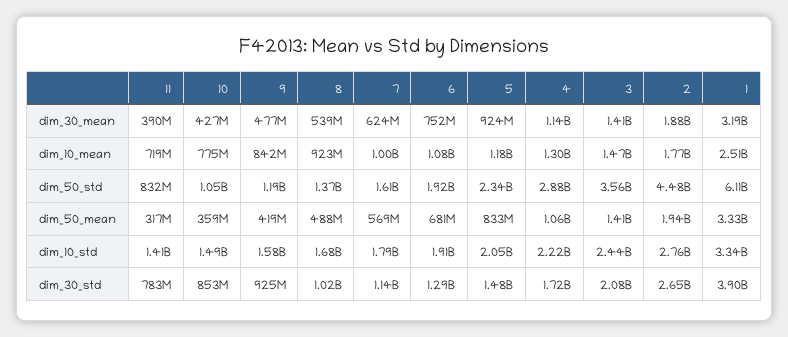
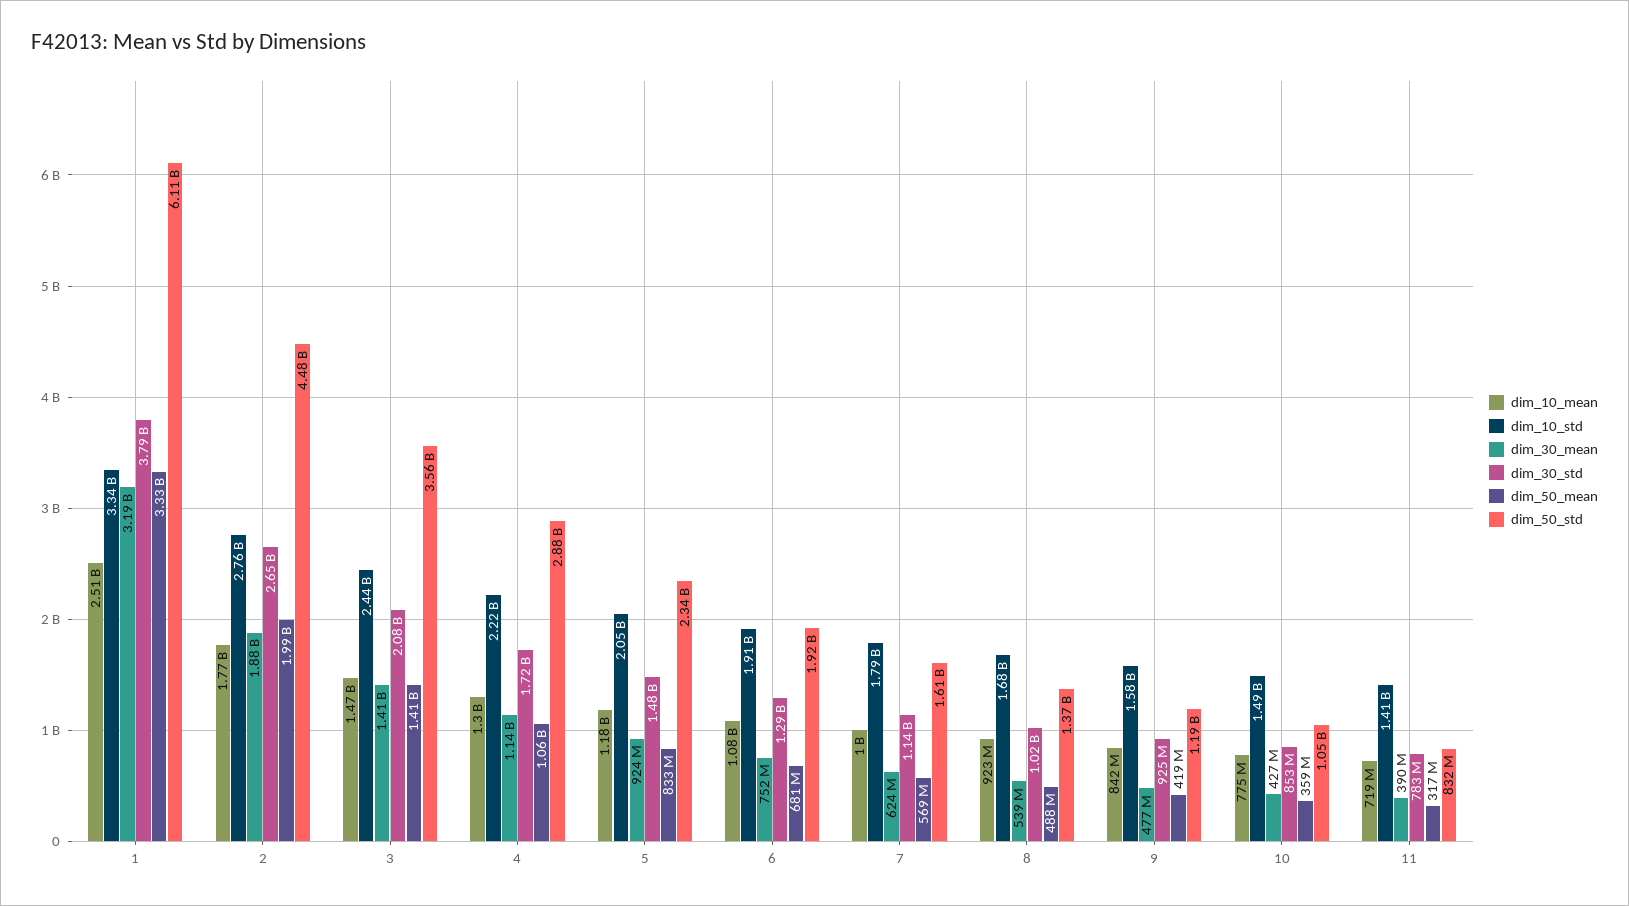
  {
    "dim_30_mean": {
      "11": 390000000,
      "10": 427000000,
      "9": 477000000,
      "8": 539000000,
      "7": 624000000,
      "6": 752000000,
      "5": 924000000,
      "4": 1140000000,
      "3": 1410000000,
      "2": 1880000000,
      "1": 3190000000
    },
    "dim_10_mean": {
      "11": 719000000,
      "10": 775000000,
      "9": 842000000,
      "8": 923000000,
      "7": 1000000000,
      "6": 1080000000,
      "5": 1180000000,
      "4": 1300000000,
      "3": 1470000000,
      "2": 1770000000,
      "1": 2510000000
    },
    "dim_50_std": {
      "11": 832000000,
      "10": 1050000000,
      "9": 1190000000,
      "8": 1370000000,
      "7": 1610000000,
      "6": 1920000000,
      "5": 2340000000,
      "4": 2880000000,
      "3": 3560000000,
      "2": 4480000000,
      "1": 6110000000
    },
    "dim_50_mean": {
      "11": 317000000,
      "10": 359000000,
      "9": 419000000,
      "8": 488000000,
      "7": 569000000,
      "6": 681000000,
      "5": 833000000,
      "4": 1060000000,
      "3": 1410000000,
-     "2": 1940000000,
+     "2": 1990000000,
      "1": 3330000000
    },
    "dim_10_std": {
      "11": 1410000000,
      "10": 1490000000,
      "9": 1580000000,
      "8": 1680000000,
      "7": 1790000000,
      "6": 1910000000,
      "5": 2050000000,
      "4": 2220000000,
      "3": 2440000000,
      "2": 2760000000,
      "1": 3340000000
    },
    "dim_30_std": {
      "11": 783000000,
      "10": 853000000,
      "9": 925000000,
      "8": 1020000000,
      "7": 1140000000,
      "6": 1290000000,
      "5": 1480000000,
      "4": 1720000000,
      "3": 2080000000,
      "2": 2650000000,
-     "1": 3900000000
+     "1": 3790000000
    }
  }

